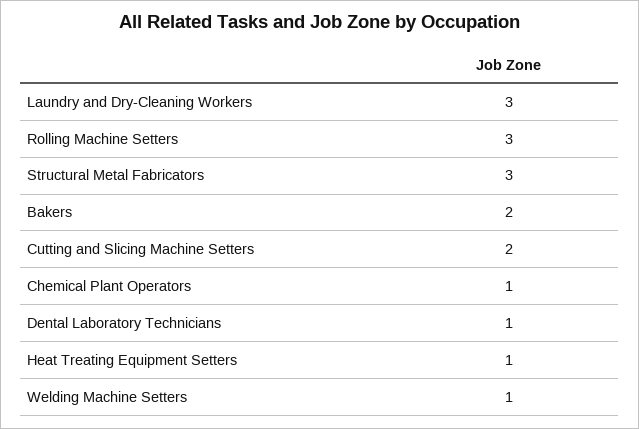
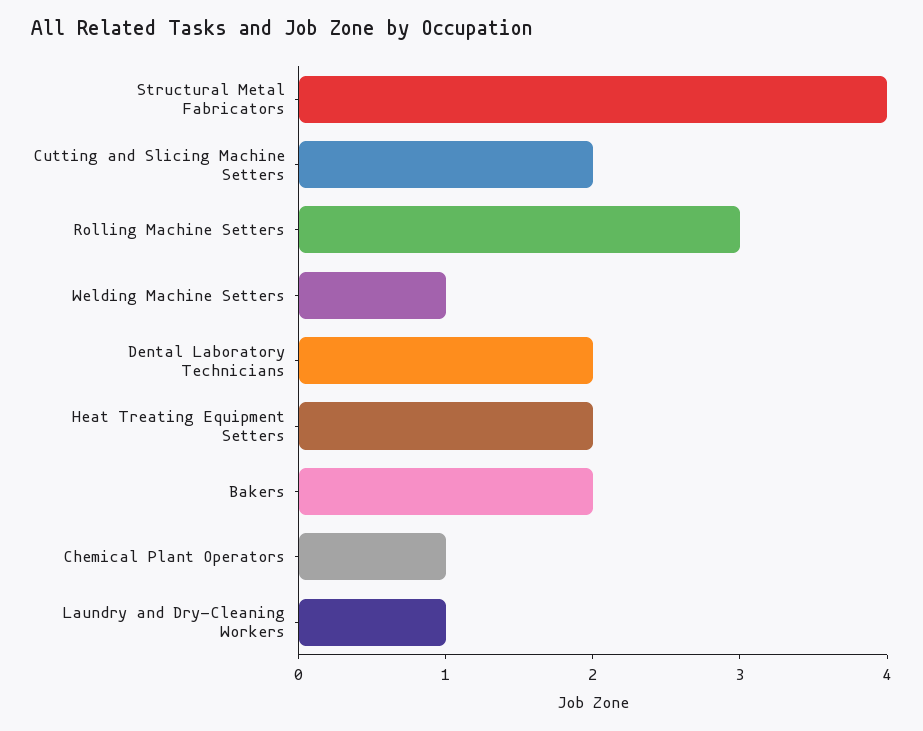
  {
-   "Laundry and Dry-Cleaning Workers": 3,
+   "Laundry and Dry-Cleaning Workers": 1,
    "Rolling Machine Setters": 3,
-   "Structural Metal Fabricators": 3,
+   "Structural Metal Fabricators": 4,
    "Bakers": 2,
    "Cutting and Slicing Machine Setters": 2,
    "Chemical Plant Operators": 1,
-   "Dental Laboratory Technicians": 1,
+   "Dental Laboratory Technicians": 2,
-   "Heat Treating Equipment Setters": 1,
+   "Heat Treating Equipment Setters": 2,
    "Welding Machine Setters": 1
  }

